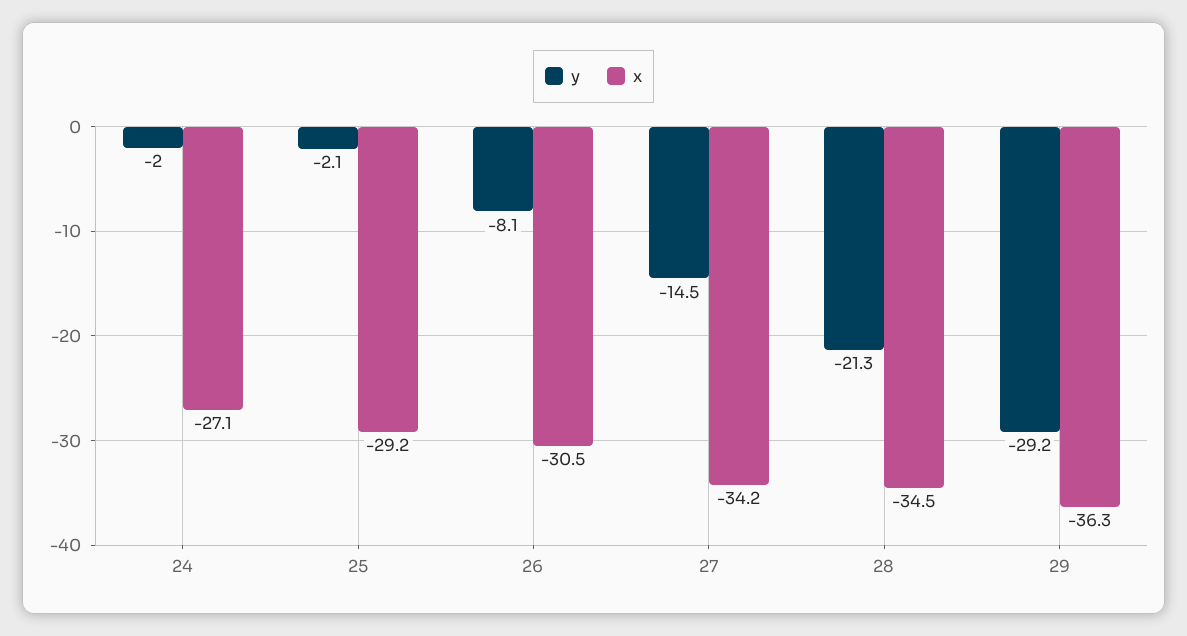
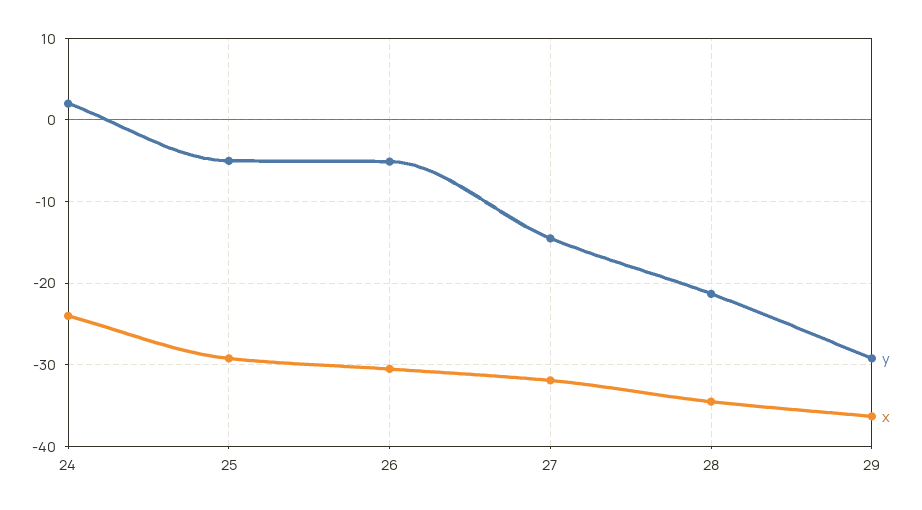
  {
    "y": {
-     "24": -2,
+     "24": 2,
-     "25": -2.1,
+     "25": -5,
-     "26": -8.1,
+     "26": -5,
      "27": -14.5,
      "28": -21.3,
      "29": -29.2
    },
    "x": {
-     "24": -27.1,
+     "24": -24,
      "25": -29.2,
      "26": -30.5,
-     "27": -34.2,
+     "27": -32,
      "28": -34.5,
      "29": -36.3
    }
  }

